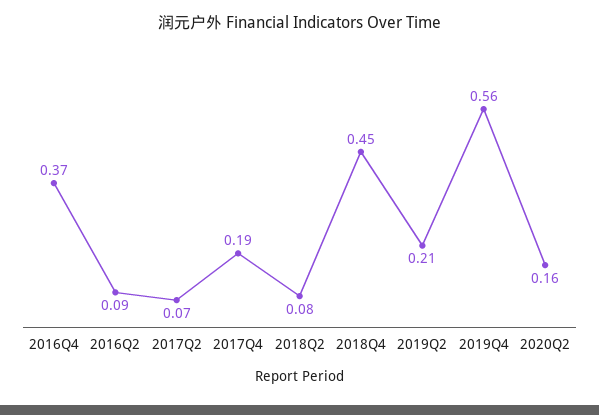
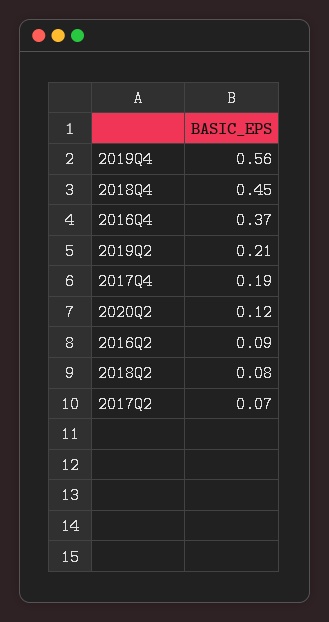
  {
    "2016Q4": 0.37,
    "2016Q2": 0.09,
    "2017Q2": 0.07,
    "2017Q4": 0.19,
    "2018Q2": 0.08,
    "2018Q4": 0.45,
    "2019Q2": 0.21,
    "2019Q4": 0.56,
-   "2020Q2": 0.16
+   "2020Q2": 0.12
  }

